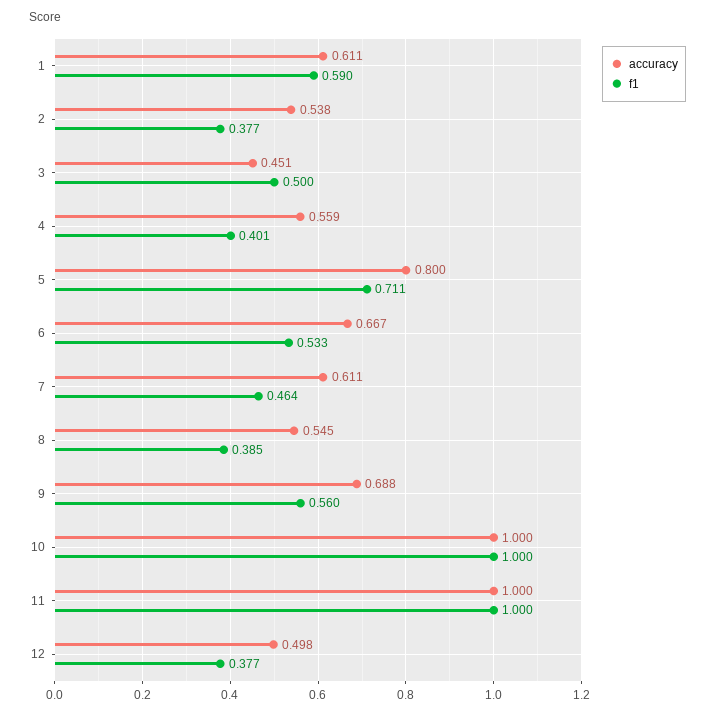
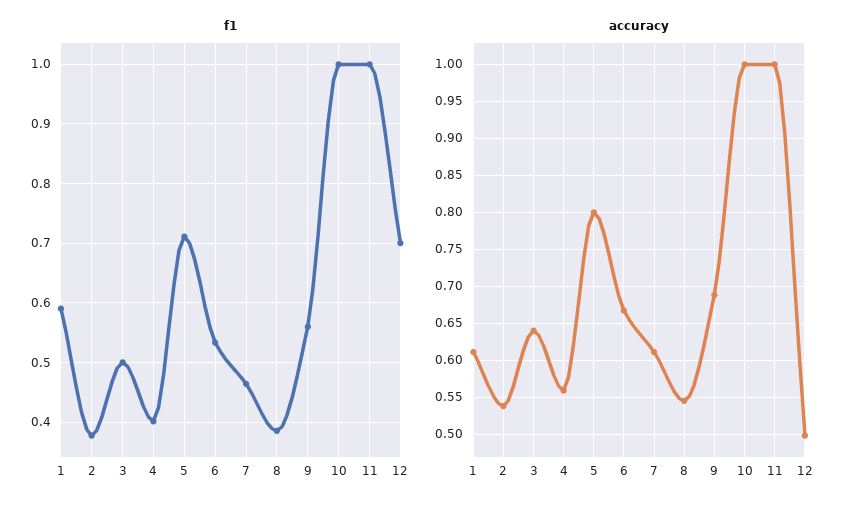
  {
    "accuracy": {
      "1": 0.611,
      "2": 0.538,
-     "3": 0.451,
+     "3": 0.64,
      "4": 0.559,
      "5": 0.8,
      "6": 0.667,
      "7": 0.611,
      "8": 0.545,
      "9": 0.688,
      "10": 1,
      "11": 1,
      "12": 0.498
    },
    "f1": {
      "1": 0.59,
      "2": 0.377,
      "3": 0.5,
      "4": 0.401,
      "5": 0.711,
      "6": 0.533,
      "7": 0.464,
      "8": 0.385,
      "9": 0.56,
      "10": 1,
      "11": 1,
-     "12": 0.377
+     "12": 0.7
    }
  }

